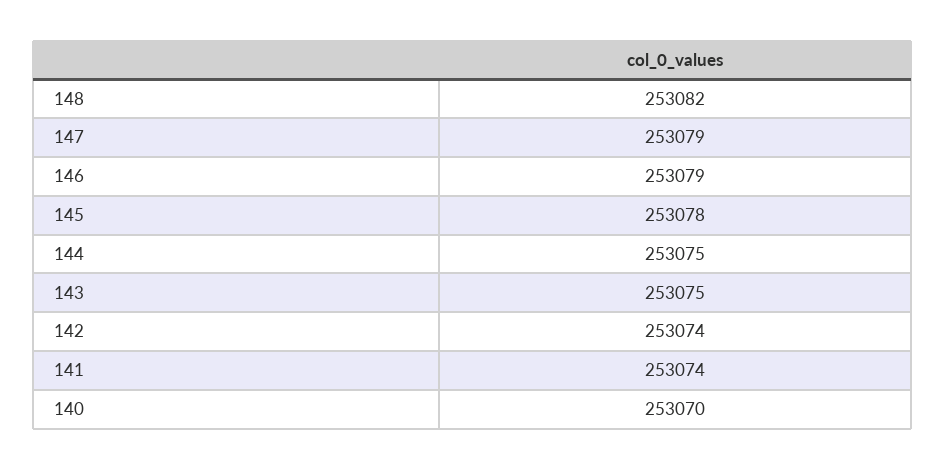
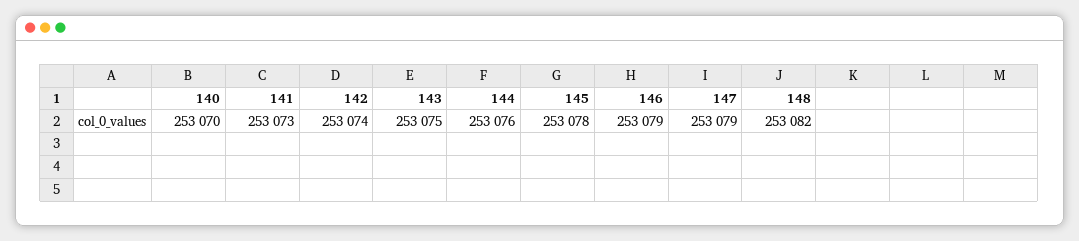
  {
    "148": 253082,
    "147": 253079,
    "146": 253079,
    "145": 253078,
-   "144": 253075,
+   "144": 253076,
    "143": 253075,
    "142": 253074,
-   "141": 253074,
+   "141": 253073,
    "140": 253070
  }

